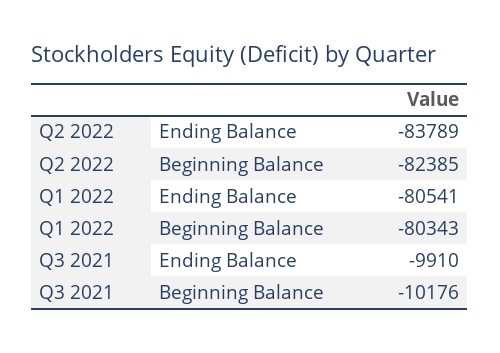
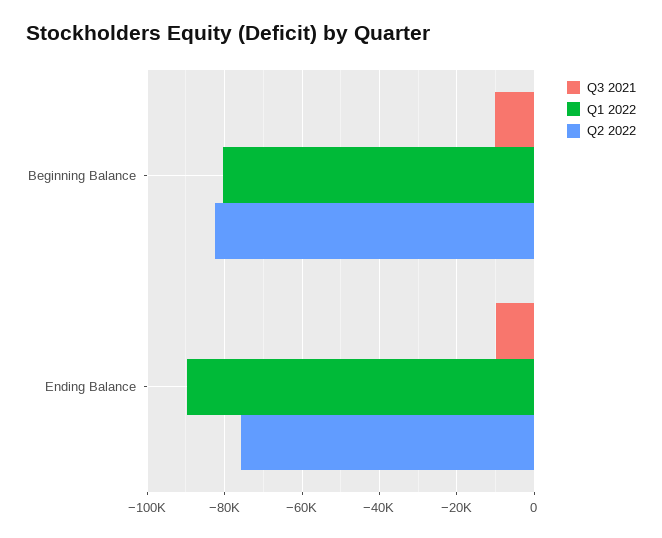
  {
    "Q2 2022": {
-     "Ending Balance": -83789,
+     "Ending Balance": -76000,
      "Beginning Balance": -82385
    },
    "Q1 2022": {
-     "Ending Balance": -80541,
+     "Ending Balance": -90000,
      "Beginning Balance": -80343
    },
    "Q3 2021": {
      "Ending Balance": -9910,
      "Beginning Balance": -10176
    }
  }

